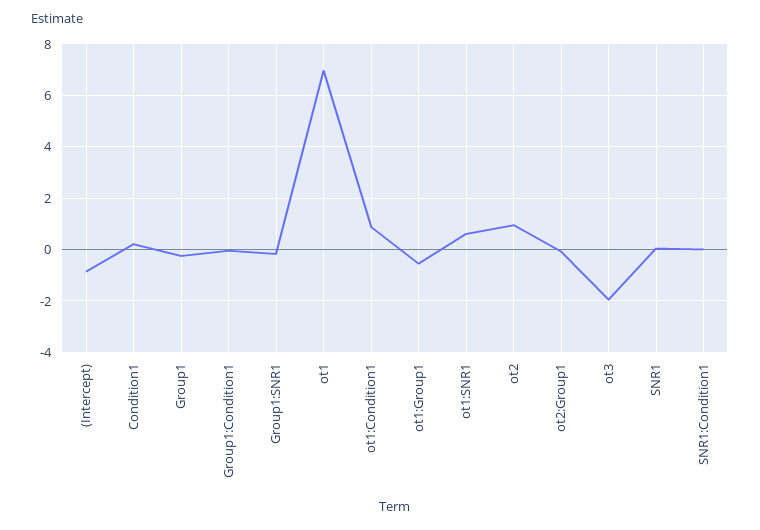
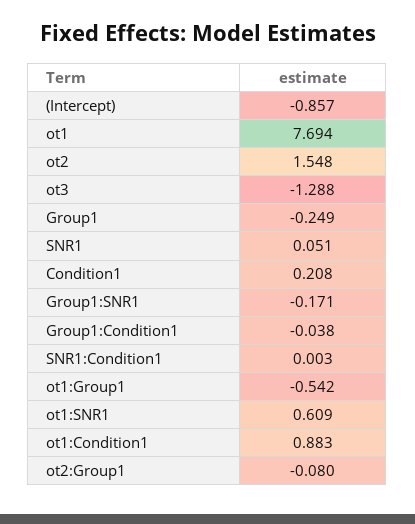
  {
    "(Intercept)": -0.857,
    "Condition1": 0.208,
    "Group1": -0.249,
    "Group1:Condition1": -0.038,
    "Group1:SNR1": -0.171,
-   "ot1": 7,
+   "ot1": 7.694,
    "ot1:Condition1": 0.883,
    "ot1:Group1": -0.542,
    "ot1:SNR1": 0.609,
-   "ot2": 1,
+   "ot2": 1.548,
    "ot2:Group1": -0.08,
-   "ot3": -2,
+   "ot3": -1.288,
    "SNR1": 0.051,
    "SNR1:Condition1": 0.003
  }

